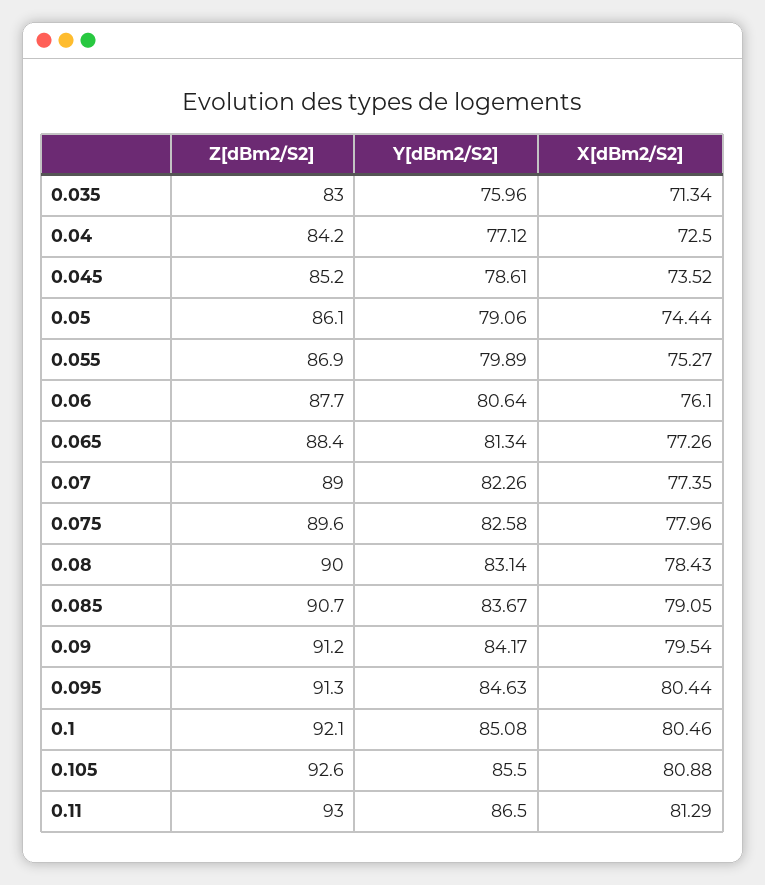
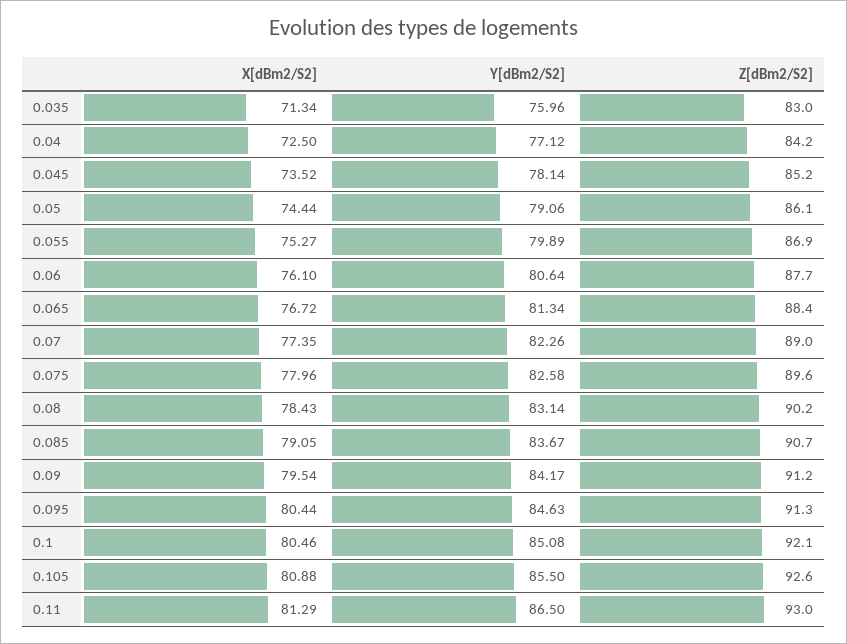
  {
    "Z[dBm2/S2]": {
      "0.035": 83,
      "0.04": 84.2,
      "0.045": 85.2,
      "0.05": 86.1,
      "0.055": 86.9,
      "0.06": 87.7,
      "0.065": 88.4,
      "0.07": 89,
      "0.075": 89.6,
-     "0.08": 90,
+     "0.08": 90.2,
      "0.085": 90.7,
      "0.09": 91.2,
      "0.095": 91.3,
      "0.1": 92.1,
      "0.105": 92.6,
      "0.11": 93
    },
    "Y[dBm2/S2]": {
      "0.035": 75.96,
      "0.04": 77.12,
-     "0.045": 78.61,
+     "0.045": 78.14,
      "0.05": 79.06,
      "0.055": 79.89,
      "0.06": 80.64,
      "0.065": 81.34,
      "0.07": 82.26,
      "0.075": 82.58,
      "0.08": 83.14,
      "0.085": 83.67,
      "0.09": 84.17,
      "0.095": 84.63,
      "0.1": 85.08,
      "0.105": 85.5,
      "0.11": 86.5
    },
    "X[dBm2/S2]": {
      "0.035": 71.34,
      "0.04": 72.5,
      "0.045": 73.52,
      "0.05": 74.44,
      "0.055": 75.27,
      "0.06": 76.1,
-     "0.065": 77.26,
+     "0.065": 76.72,
      "0.07": 77.35,
      "0.075": 77.96,
      "0.08": 78.43,
      "0.085": 79.05,
      "0.09": 79.54,
      "0.095": 80.44,
      "0.1": 80.46,
      "0.105": 80.88,
      "0.11": 81.29
    }
  }

